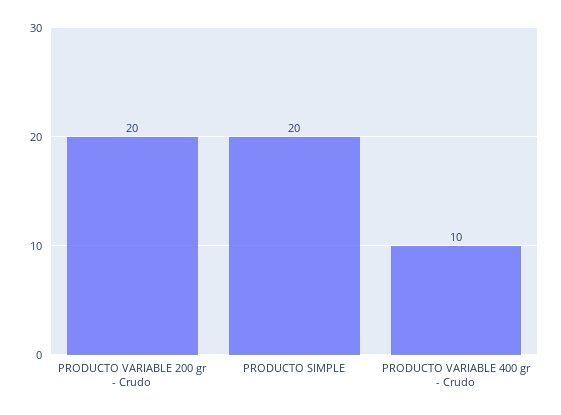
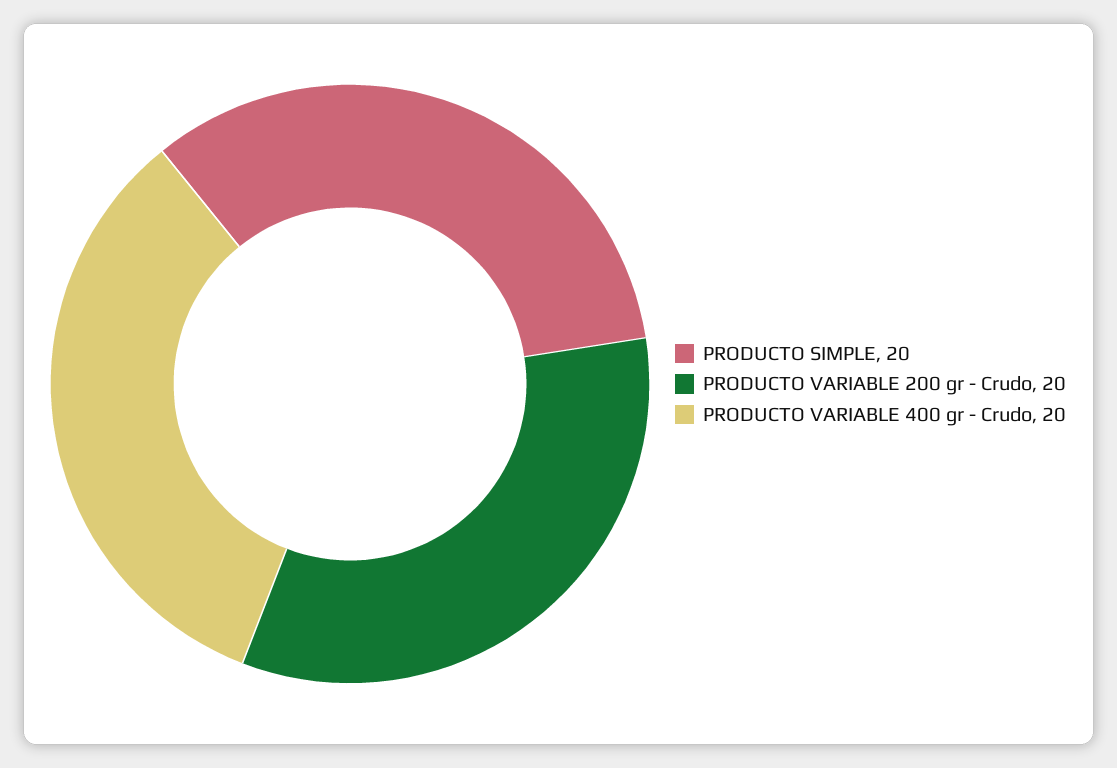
  {
    "PRODUCTO VARIABLE 200 gr - Crudo": 20,
    "PRODUCTO SIMPLE": 20,
-   "PRODUCTO VARIABLE 400 gr - Crudo": 10
+   "PRODUCTO VARIABLE 400 gr - Crudo": 20
  }

